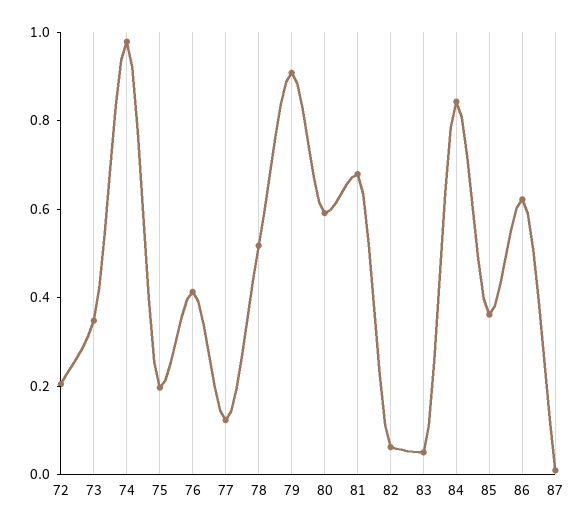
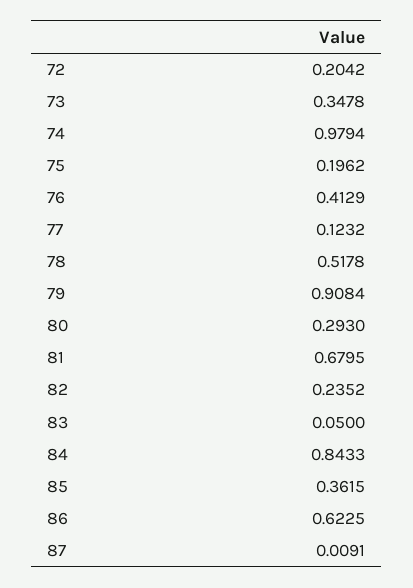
  {
    "72": 0.2042,
    "73": 0.3478,
    "74": 0.9794,
    "75": 0.1962,
    "76": 0.4129,
    "77": 0.1232,
    "78": 0.5178,
    "79": 0.9084,
-   "80": 0.6,
+   "80": 0.293,
    "81": 0.6795,
-   "82": 0.05,
+   "82": 0.2352,
    "83": 0.05,
    "84": 0.8433,
    "85": 0.3615,
    "86": 0.6225,
    "87": 0.0091
  }

